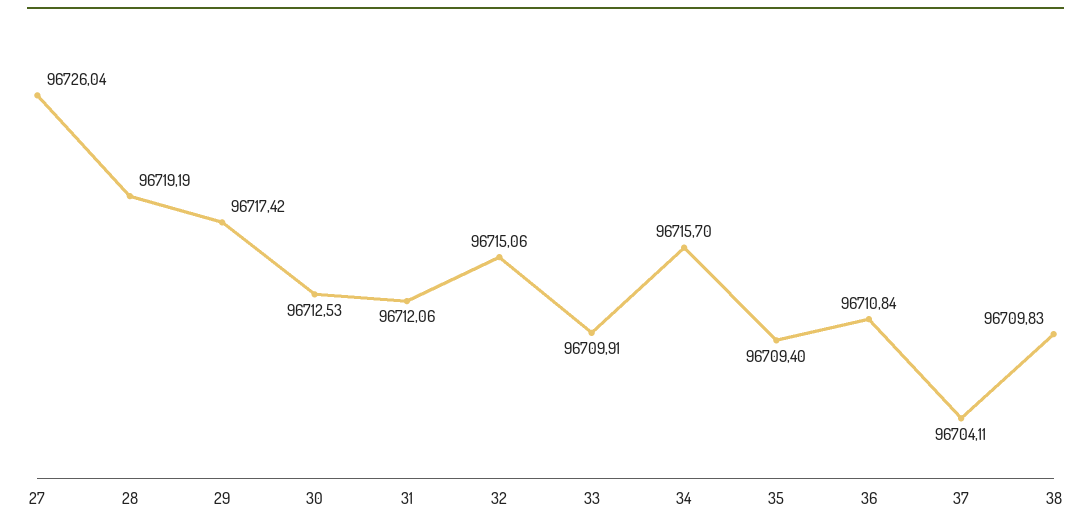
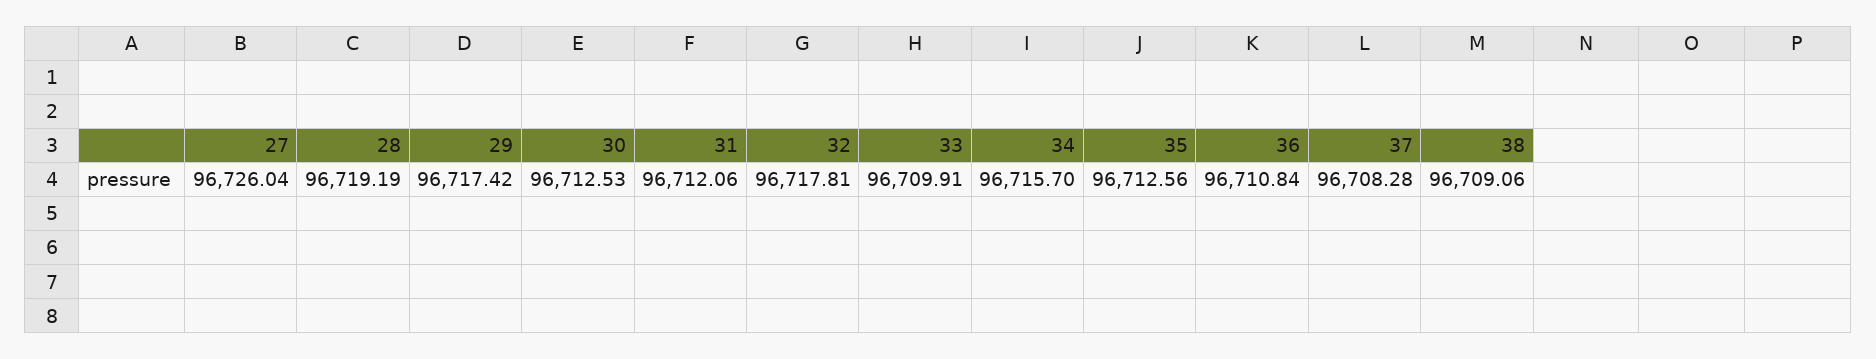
  {
    "27": 96726.04,
    "28": 96719.19,
    "29": 96717.42,
    "30": 96712.53,
    "31": 96712.06,
-   "32": 96715.06,
+   "32": 96717.81,
    "33": 96709.91,
    "34": 96715.7,
-   "35": 96709.4,
+   "35": 96712.56,
    "36": 96710.84,
-   "37": 96704.11,
+   "37": 96708.28,
-   "38": 96709.83
+   "38": 96709.06
  }

